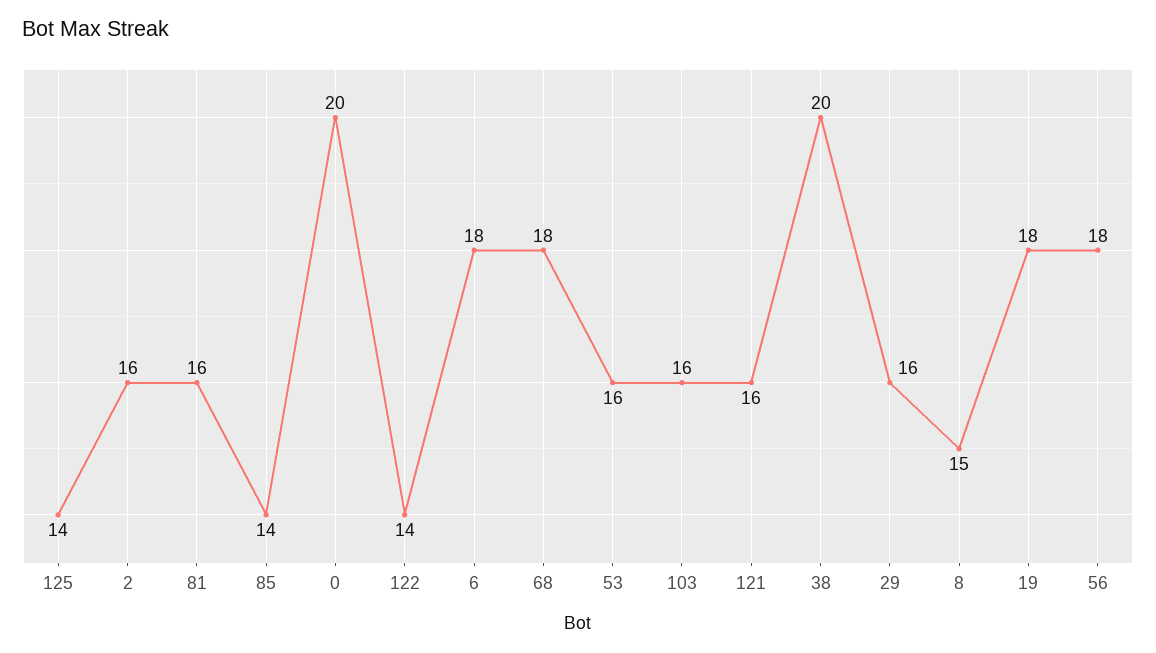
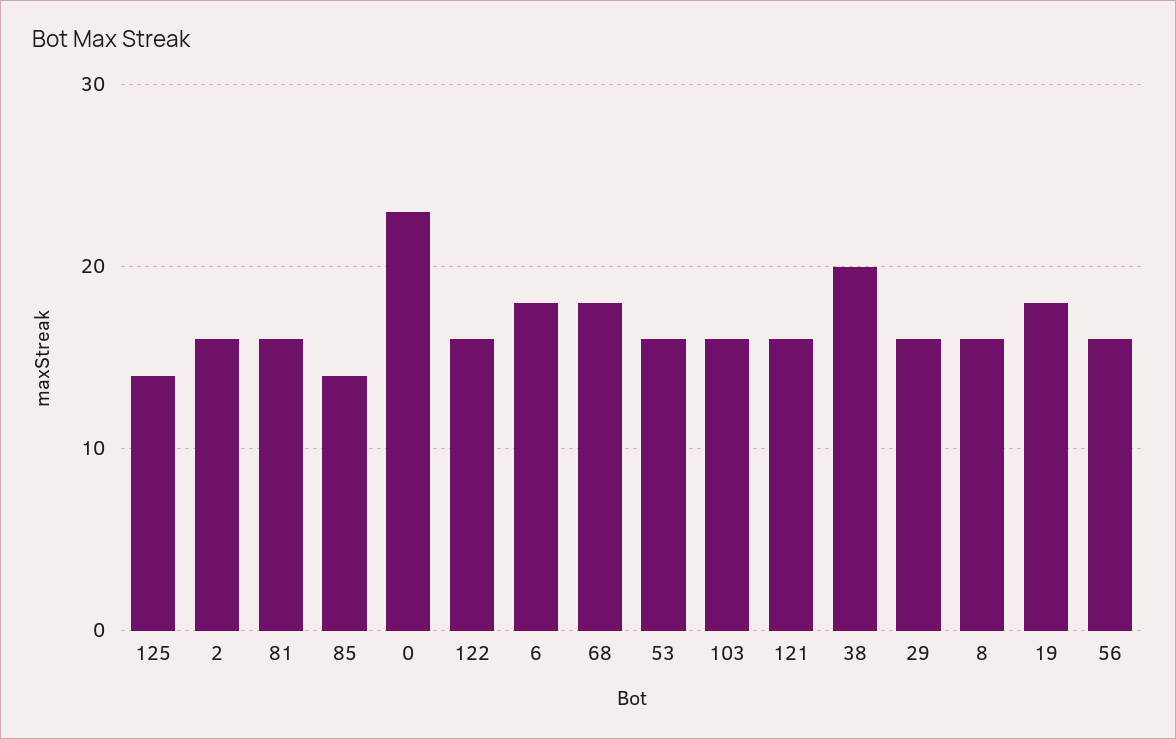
  {
    "125": 14,
    "2": 16,
    "81": 16,
    "85": 14,
-   "0": 20,
+   "0": 23,
-   "122": 14,
+   "122": 16,
    "6": 18,
    "68": 18,
    "53": 16,
    "103": 16,
    "121": 16,
    "38": 20,
    "29": 16,
-   "8": 15,
+   "8": 16,
    "19": 18,
-   "56": 18
+   "56": 16
  }

